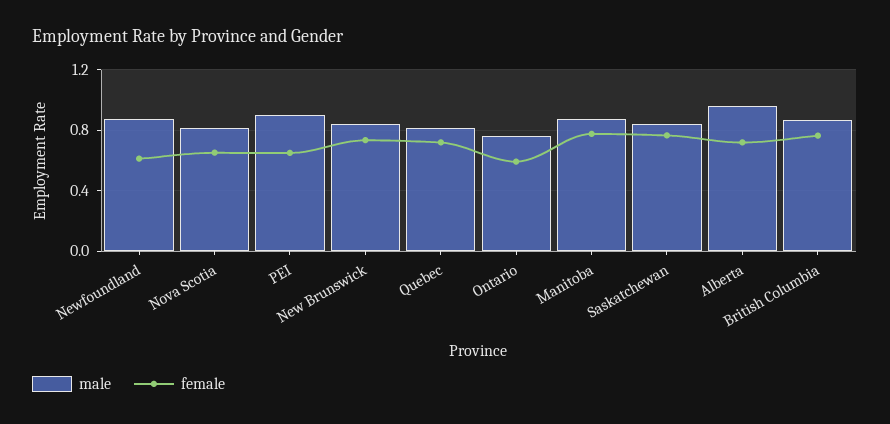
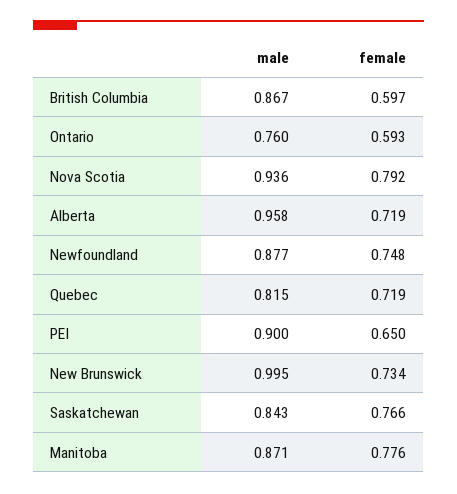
  {
    "male": {
      "Newfoundland": 0.877,
-     "Nova Scotia": 0.8,
+     "Nova Scotia": 0.936,
      "PEI": 0.9,
-     "New Brunswick": 0.85,
+     "New Brunswick": 0.995,
      "Quebec": 0.815,
      "Ontario": 0.76,
      "Manitoba": 0.871,
      "Saskatchewan": 0.843,
      "Alberta": 0.958,
      "British Columbia": 0.867
    },
    "female": {
-     "Newfoundland": 0.6,
+     "Newfoundland": 0.748,
-     "Nova Scotia": 0.65,
+     "Nova Scotia": 0.792,
      "PEI": 0.65,
      "New Brunswick": 0.734,
      "Quebec": 0.719,
      "Ontario": 0.593,
      "Manitoba": 0.776,
      "Saskatchewan": 0.766,
      "Alberta": 0.719,
-     "British Columbia": 0.75
+     "British Columbia": 0.597
    }
  }

